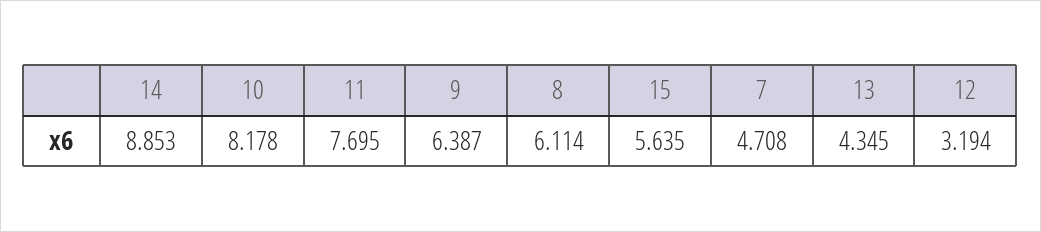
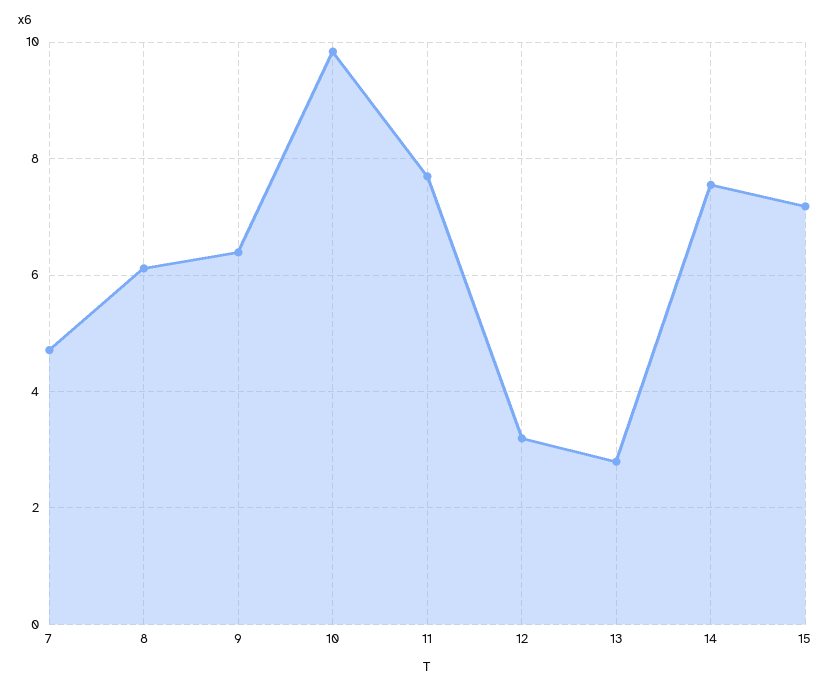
  {
-   "14": 8.853,
+   "14": 7.6,
-   "10": 8.178,
+   "10": 9.8,
    "11": 7.695,
    "9": 6.387,
    "8": 6.114,
-   "15": 5.635,
+   "15": 7.2,
    "7": 4.708,
-   "13": 4.345,
+   "13": 2.8,
    "12": 3.194
  }

